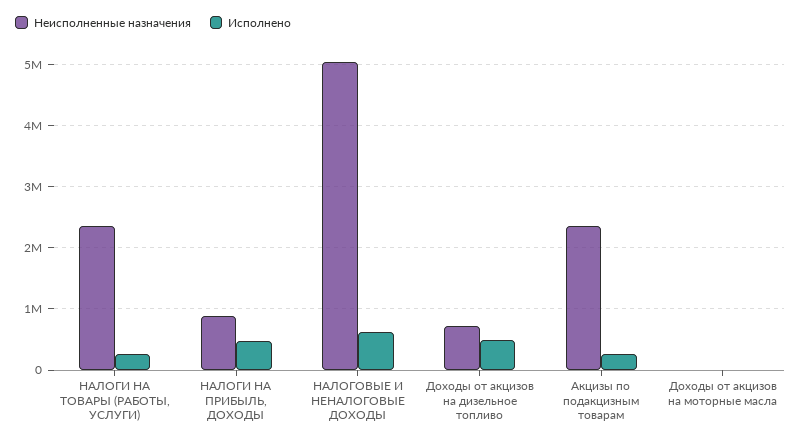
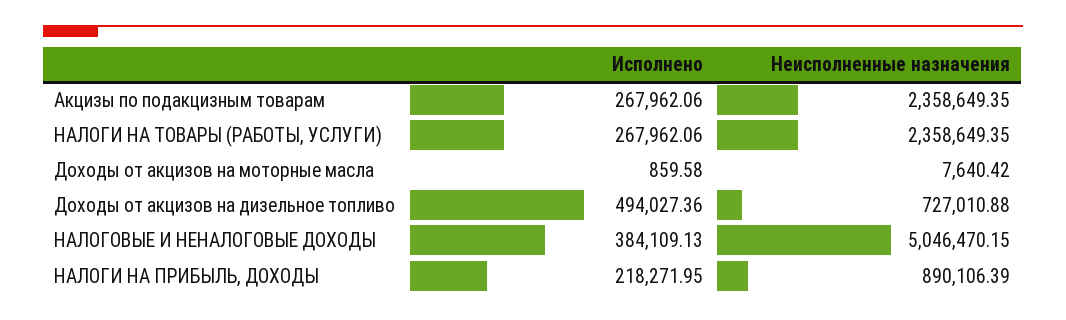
  {
    "Неисполненные назначения": {
      "НАЛОГИ НА ТОВАРЫ (РАБОТЫ, УСЛУГИ)": 2358649.35,
      "НАЛОГИ НА ПРИБЫЛЬ, ДОХОДЫ": 890106.39,
      "НАЛОГОВЫЕ И НЕНАЛОГОВЫЕ ДОХОДЫ": 5046470.15,
      "Доходы от акцизов на дизельное топливо": 727010.88,
      "Акцизы по подакцизным товарам": 2358649.35,
      "Доходы от акцизов на моторные масла": 7640.42
    },
    "Исполнено": {
      "НАЛОГИ НА ТОВАРЫ (РАБОТЫ, УСЛУГИ)": 267962.06,
-     "НАЛОГИ НА ПРИБЫЛЬ, ДОХОДЫ": 500000,
+     "НАЛОГИ НА ПРИБЫЛЬ, ДОХОДЫ": 218271.95,
-     "НАЛОГОВЫЕ И НЕНАЛОГОВЫЕ ДОХОДЫ": 600000,
+     "НАЛОГОВЫЕ И НЕНАЛОГОВЫЕ ДОХОДЫ": 384109.13,
      "Доходы от акцизов на дизельное топливо": 494027.36,
      "Акцизы по подакцизным товарам": 267962.06,
      "Доходы от акцизов на моторные масла": 859.58
    }
  }

